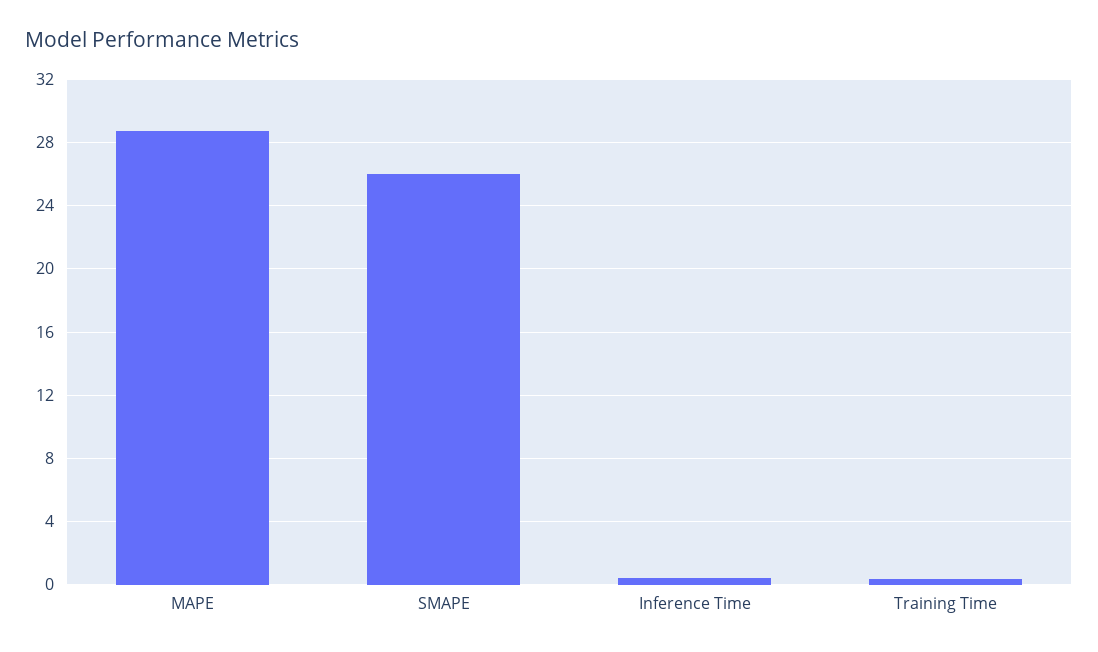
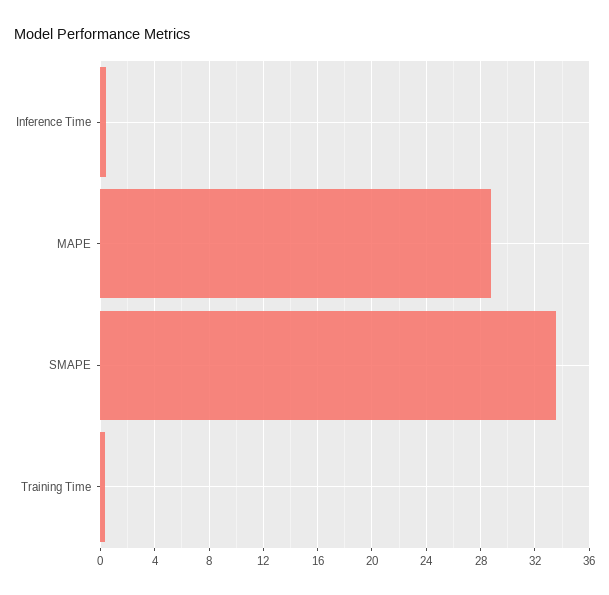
  {
    "MAPE": 29,
-   "SMAPE": 26,
+   "SMAPE": 33.5,
    "Inference Time": 0.5,
    "Training Time": 0.5
  }

